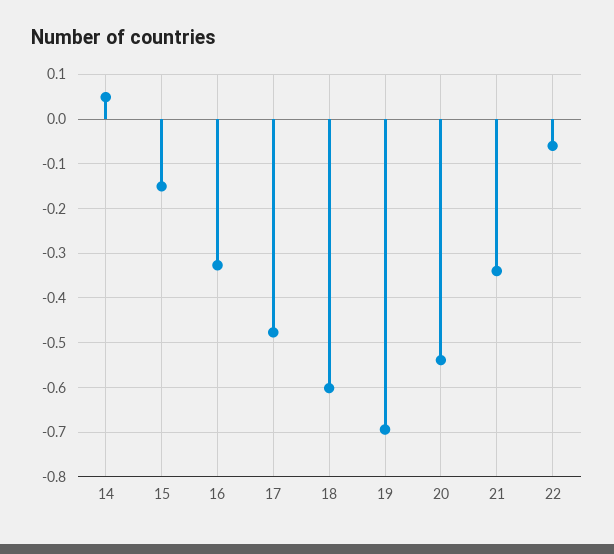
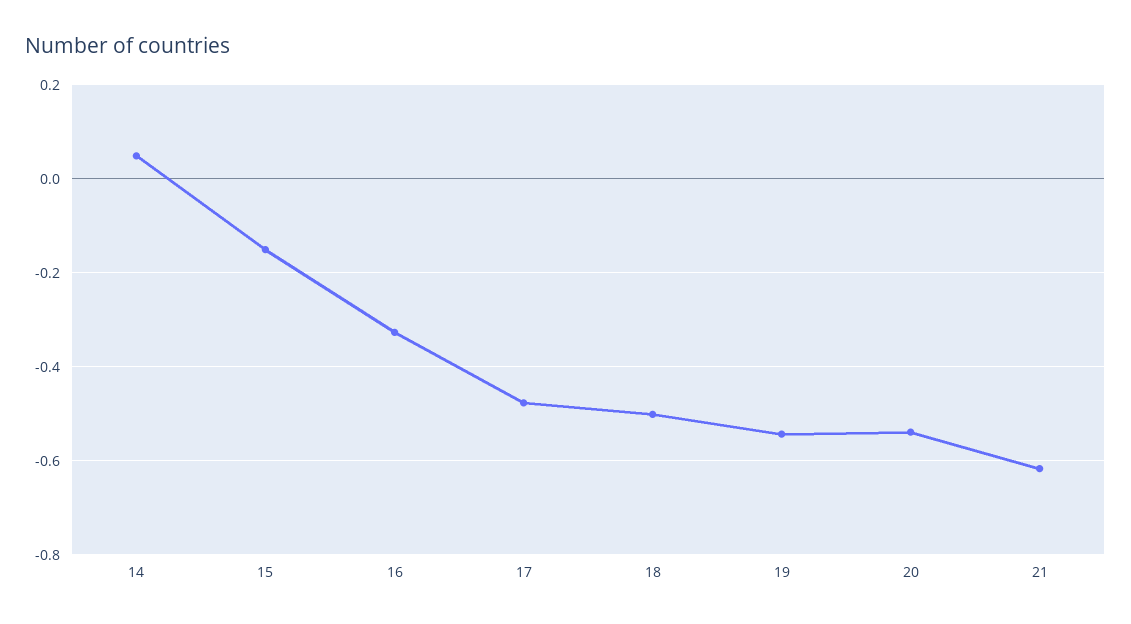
  {
    "14": 0.04,
    "15": -0.16,
    "16": -0.32,
    "17": -0.48,
-   "18": -0.6,
+   "18": -0.5,
-   "19": -0.7,
+   "19": -0.54,
    "20": -0.54,
-   "21": -0.34,
+   "21": -0.62
-   "22": -0.06
  }

